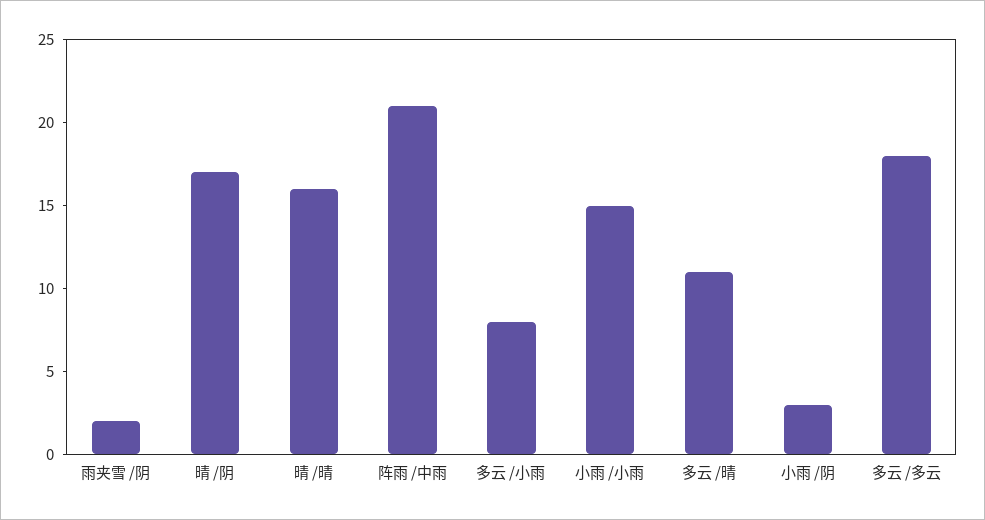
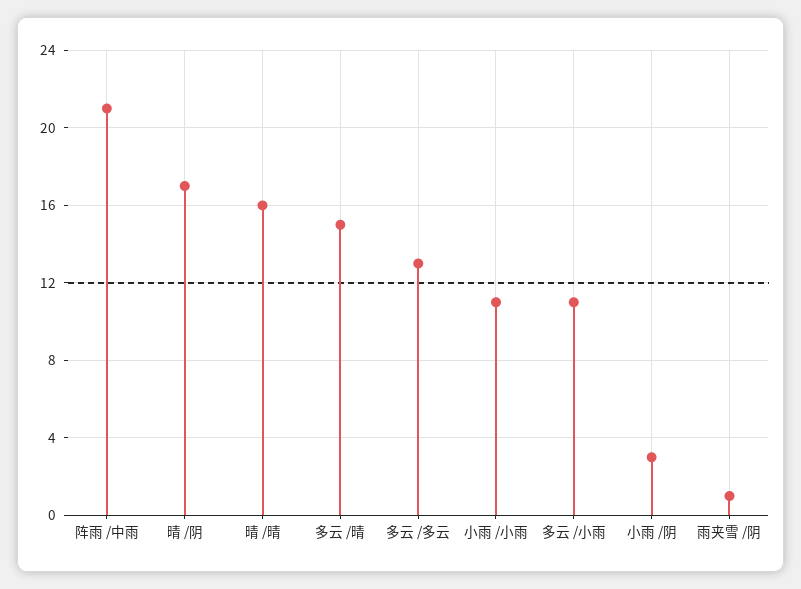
  {
-   "雨夹雪 /阴": 2,
+   "雨夹雪 /阴": 1,
    "晴 /阴": 17,
    "晴 /晴": 16,
    "阵雨 /中雨": 21,
-   "多云 /小雨": 8,
+   "多云 /小雨": 11,
-   "小雨 /小雨": 15,
+   "小雨 /小雨": 11,
-   "多云 /晴": 11,
+   "多云 /晴": 15,
    "小雨 /阴": 3,
-   "多云 /多云": 18
+   "多云 /多云": 13
  }

